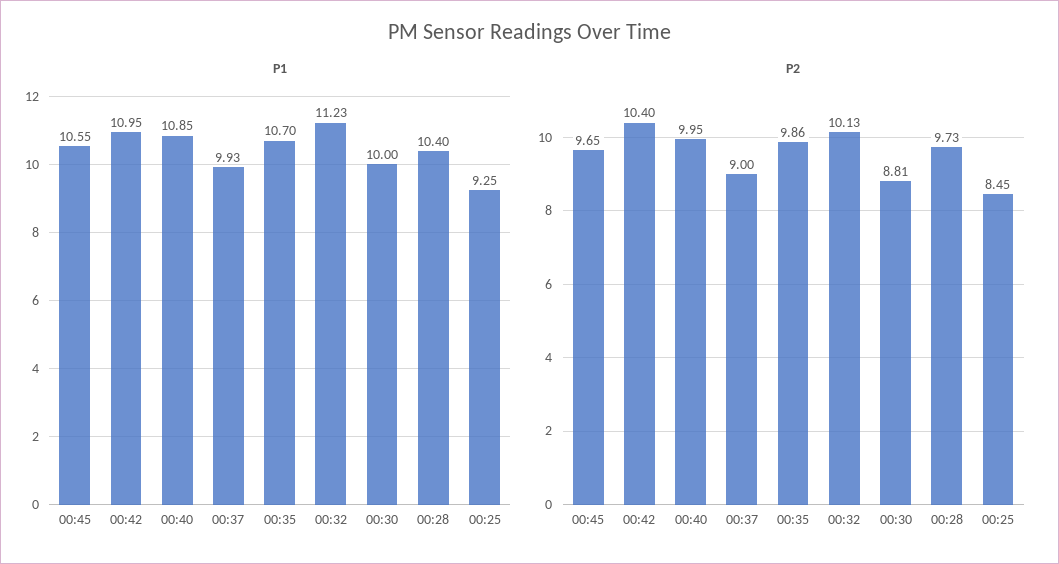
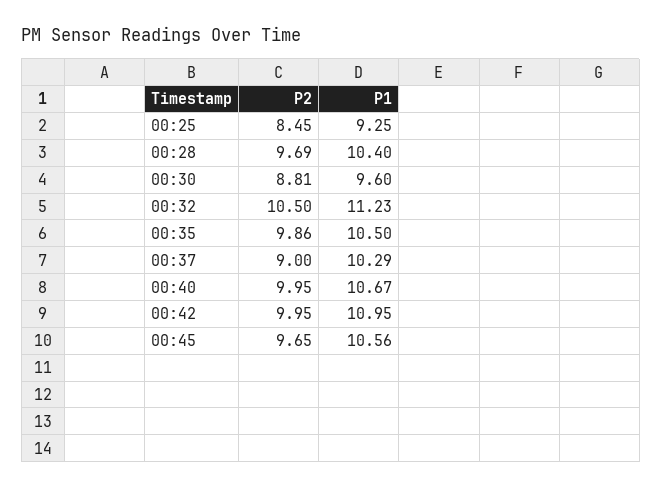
  {
    "P1": {
-     "00:45": 10.55,
+     "00:45": 10.56,
      "00:42": 10.95,
-     "00:40": 10.85,
+     "00:40": 10.67,
-     "00:37": 9.93,
+     "00:37": 10.29,
-     "00:35": 10.7,
+     "00:35": 10.5,
      "00:32": 11.23,
-     "00:30": 10,
+     "00:30": 9.6,
      "00:28": 10.4,
      "00:25": 9.25
    },
    "P2": {
      "00:45": 9.65,
-     "00:42": 10.4,
+     "00:42": 9.95,
      "00:40": 9.95,
      "00:37": 9,
      "00:35": 9.86,
-     "00:32": 10.13,
+     "00:32": 10.5,
      "00:30": 8.81,
-     "00:28": 9.73,
+     "00:28": 9.69,
      "00:25": 8.45
    }
  }

